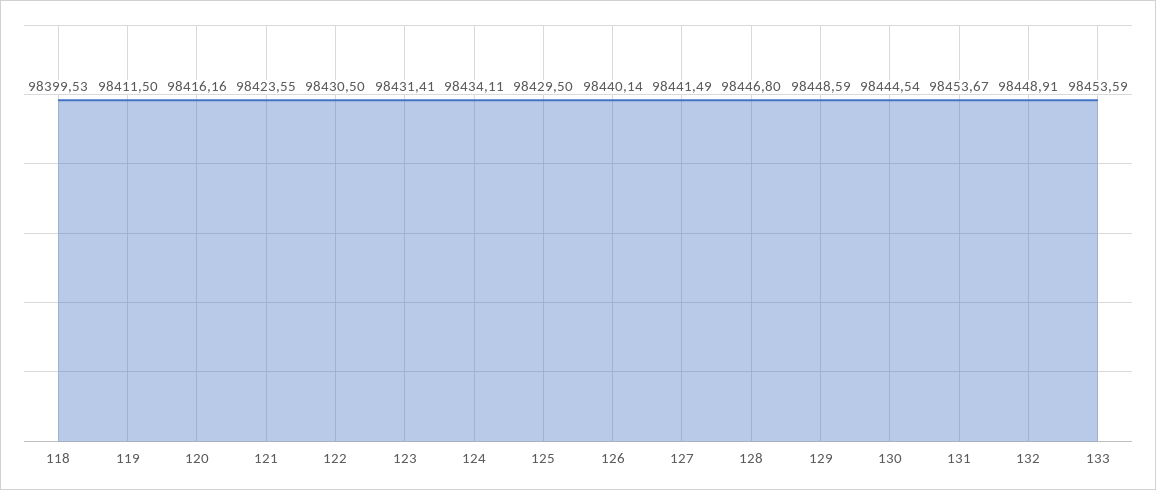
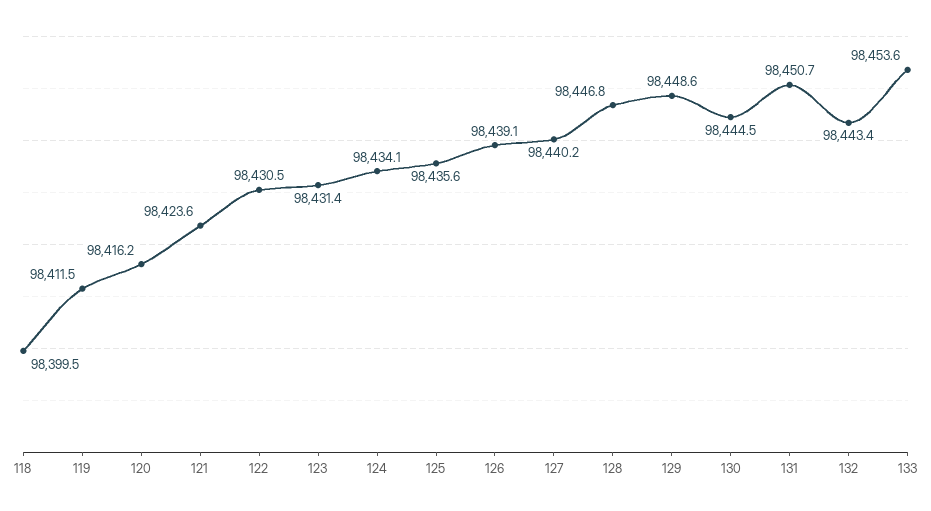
  {
    "118": 98399.53,
    "119": 98411.5,
    "120": 98416.16,
    "121": 98423.55,
    "122": 98430.5,
    "123": 98431.41,
    "124": 98434.11,
-   "125": 98429.5,
+   "125": 98435.6,
-   "126": 98440.14,
+   "126": 98439.1,
-   "127": 98441.49,
+   "127": 98440.2,
    "128": 98446.8,
    "129": 98448.59,
    "130": 98444.54,
-   "131": 98453.67,
+   "131": 98450.7,
-   "132": 98448.91,
+   "132": 98443.4,
    "133": 98453.59
  }

